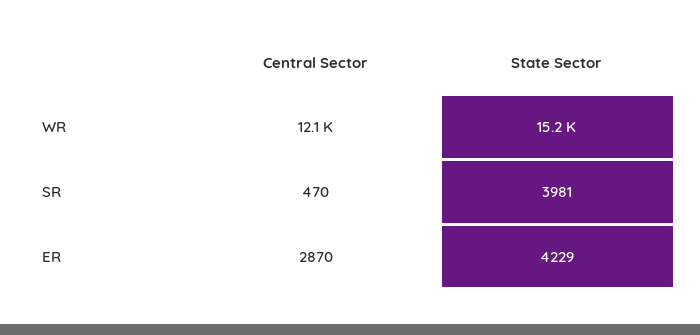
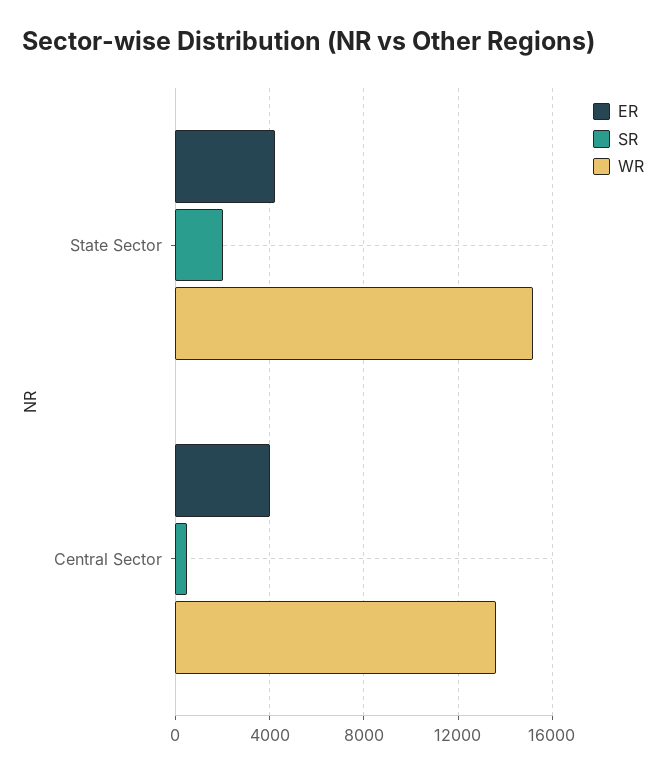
  {
    "WR": {
-     "Central Sector": 12100,
+     "Central Sector": 13500,
      "State Sector": 15200
    },
    "SR": {
      "Central Sector": 470,
-     "State Sector": 3981
+     "State Sector": 2000
    },
    "ER": {
-     "Central Sector": 2870,
+     "Central Sector": 4000,
      "State Sector": 4229
    }
  }

